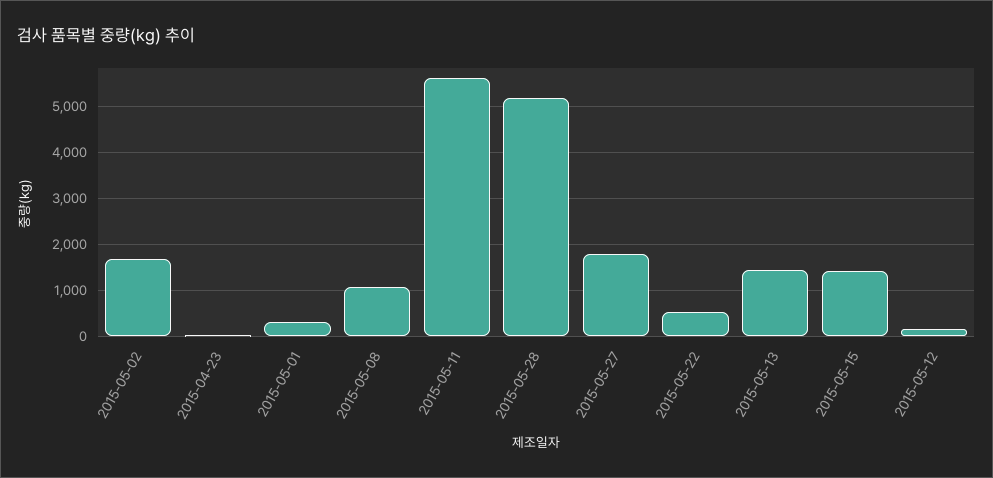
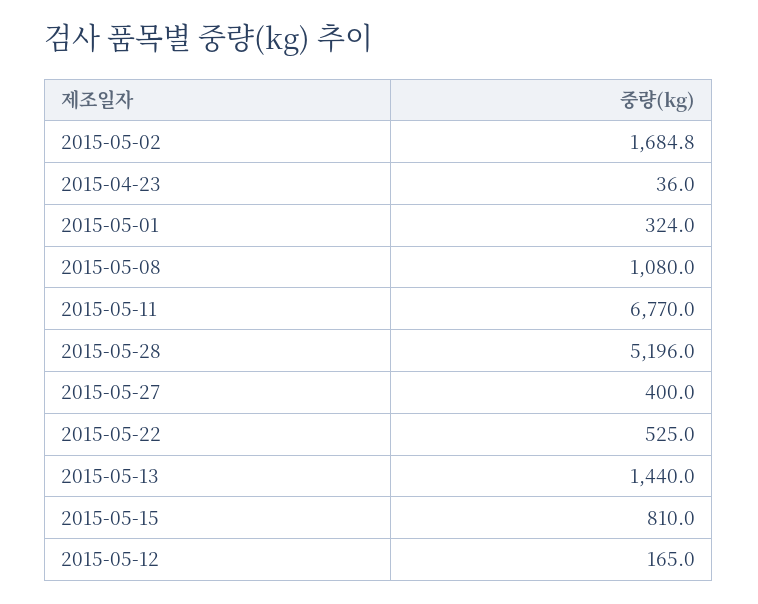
  {
    "2015-05-02": 1684.8,
    "2015-04-23": 36,
    "2015-05-01": 324,
    "2015-05-08": 1080,
-   "2015-05-11": 5600,
+   "2015-05-11": 6770,
    "2015-05-28": 5196,
-   "2015-05-27": 1800,
+   "2015-05-27": 400,
    "2015-05-22": 525,
    "2015-05-13": 1440,
-   "2015-05-15": 1400,
+   "2015-05-15": 810,
    "2015-05-12": 165
  }

